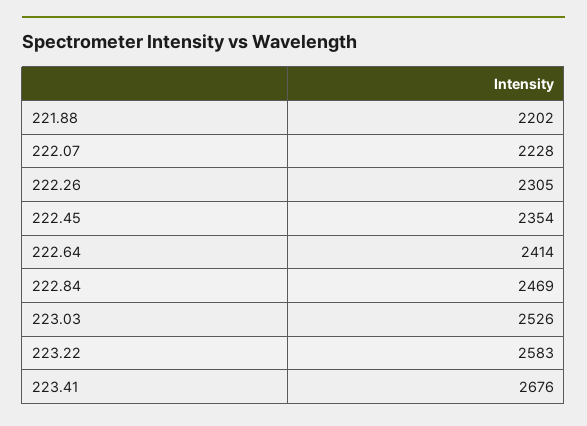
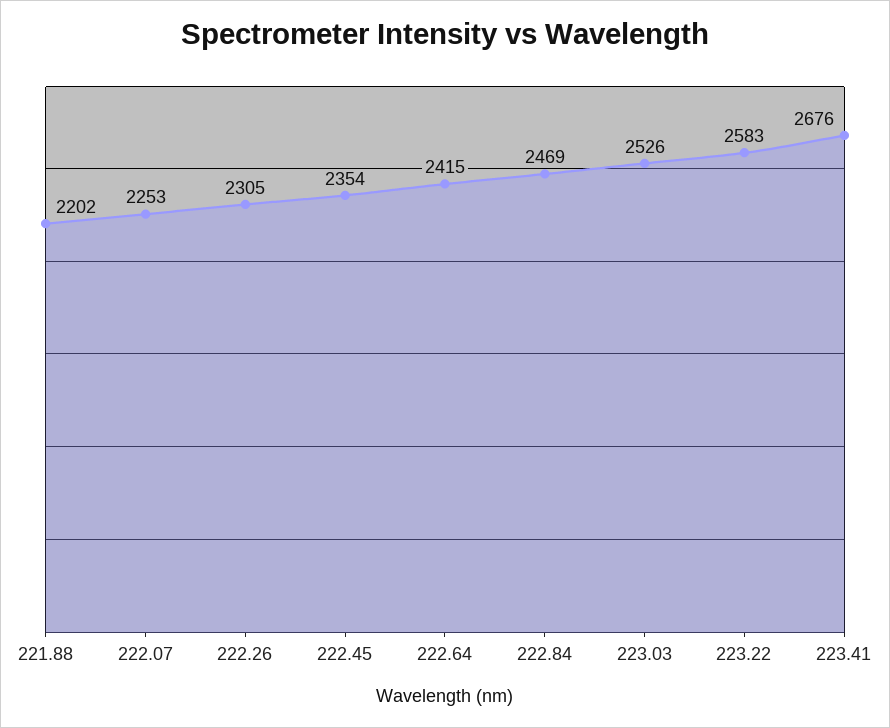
  {
    "221.88": 2202,
-   "222.07": 2228,
+   "222.07": 2253,
    "222.26": 2305,
    "222.45": 2354,
-   "222.64": 2414,
+   "222.64": 2415,
    "222.84": 2469,
    "223.03": 2526,
    "223.22": 2583,
    "223.41": 2676
  }

